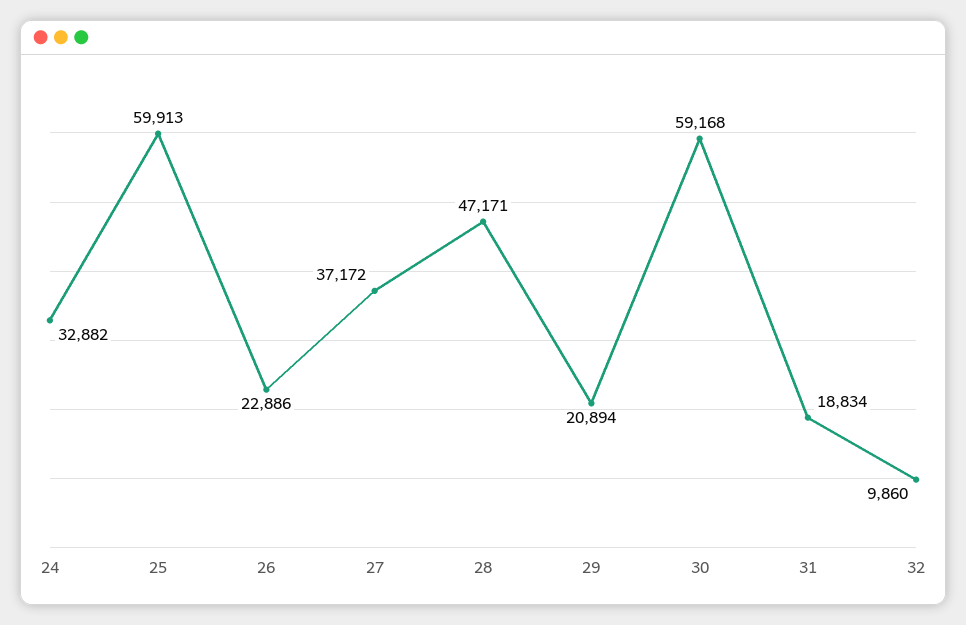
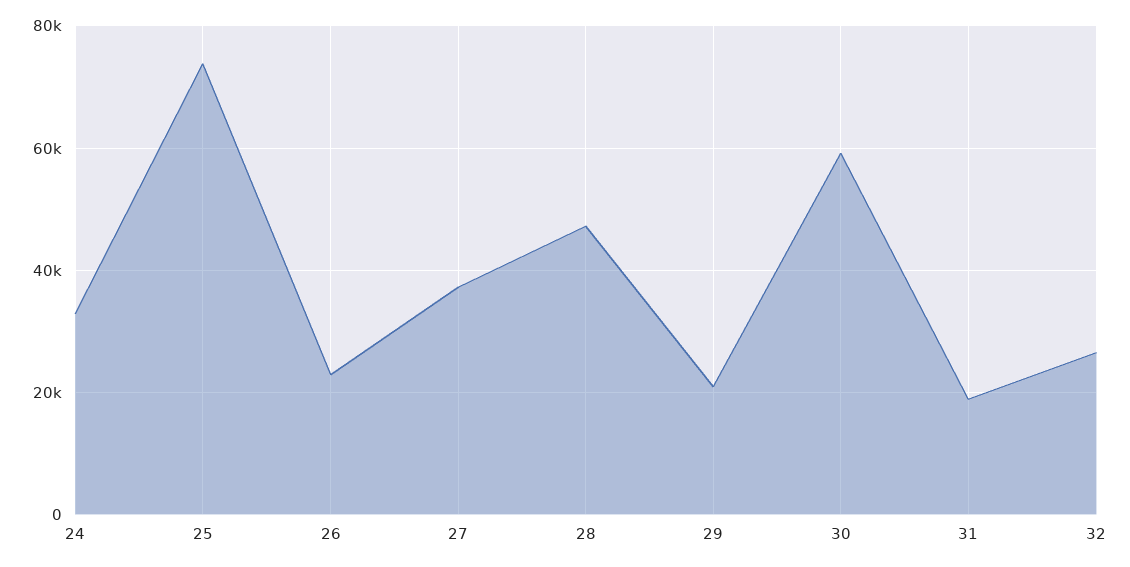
  {
    "24": 32882,
-   "25": 59913,
+   "25": 74000,
    "26": 22886,
    "27": 37172,
    "28": 47171,
    "29": 20894,
    "30": 59168,
    "31": 18834,
-   "32": 9860
+   "32": 26000
  }

